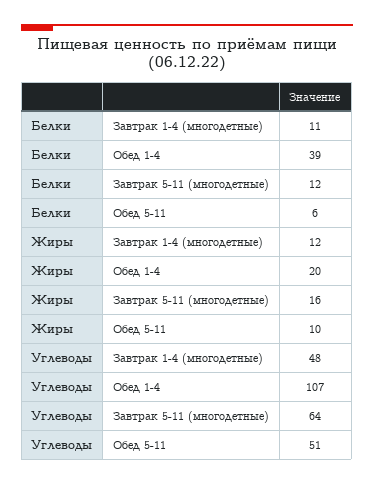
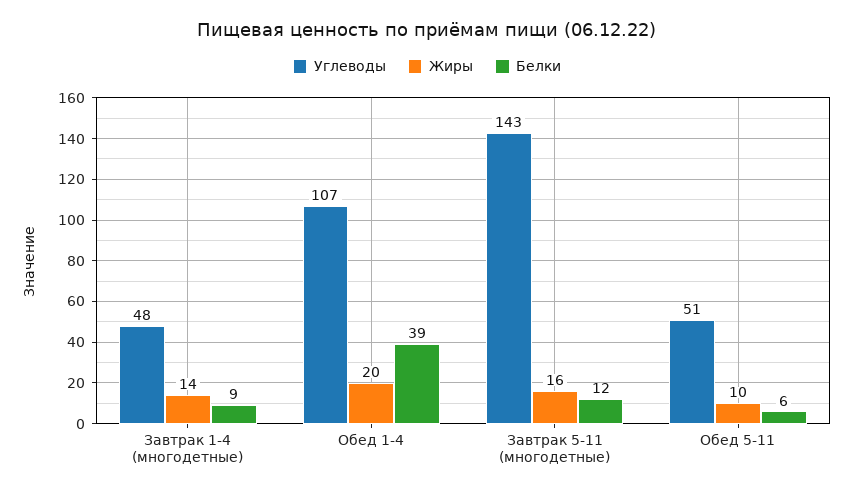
  {
    "Белки": {
-     "Завтрак 1-4 (многодетные)": 11,
+     "Завтрак 1-4 (многодетные)": 9,
      "Обед 1-4": 39,
      "Завтрак 5-11 (многодетные)": 12,
      "Обед 5-11": 6
    },
    "Жиры": {
-     "Завтрак 1-4 (многодетные)": 12,
+     "Завтрак 1-4 (многодетные)": 14,
      "Обед 1-4": 20,
      "Завтрак 5-11 (многодетные)": 16,
      "Обед 5-11": 10
    },
    "Углеводы": {
      "Завтрак 1-4 (многодетные)": 48,
      "Обед 1-4": 107,
-     "Завтрак 5-11 (многодетные)": 64,
+     "Завтрак 5-11 (многодетные)": 143,
      "Обед 5-11": 51
    }
  }

